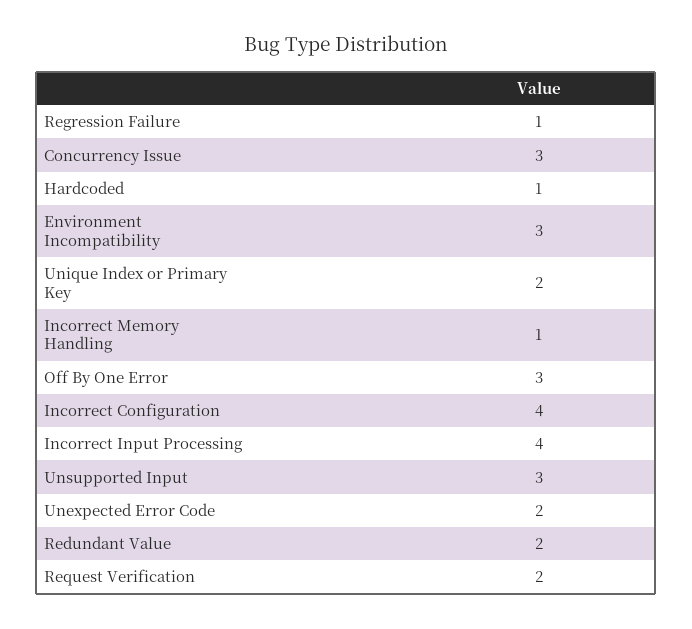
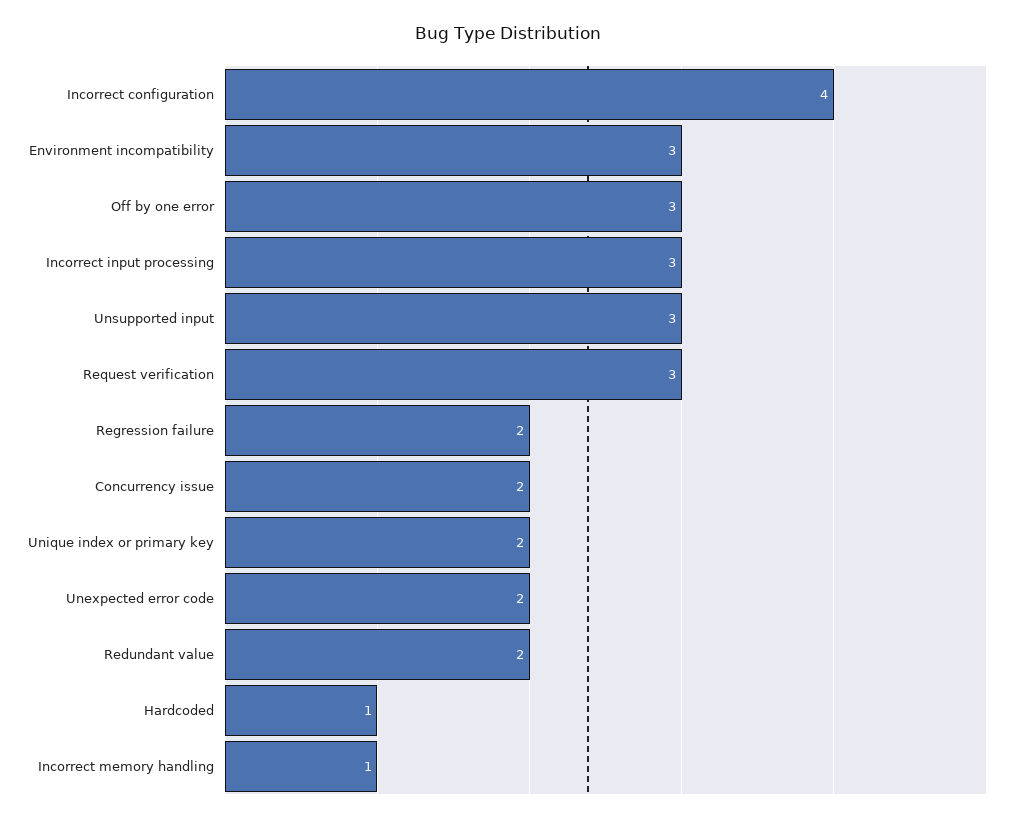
  {
-   "Regression Failure": 1,
+   "Regression Failure": 2,
-   "Concurrency Issue": 3,
+   "Concurrency Issue": 2,
    "Hardcoded": 1,
    "Environment Incompatibility": 3,
    "Unique Index or Primary Key": 2,
    "Incorrect Memory Handling": 1,
    "Off By One Error": 3,
    "Incorrect Configuration": 4,
-   "Incorrect Input Processing": 4,
+   "Incorrect Input Processing": 3,
    "Unsupported Input": 3,
    "Unexpected Error Code": 2,
    "Redundant Value": 2,
-   "Request Verification": 2
+   "Request Verification": 3
  }

